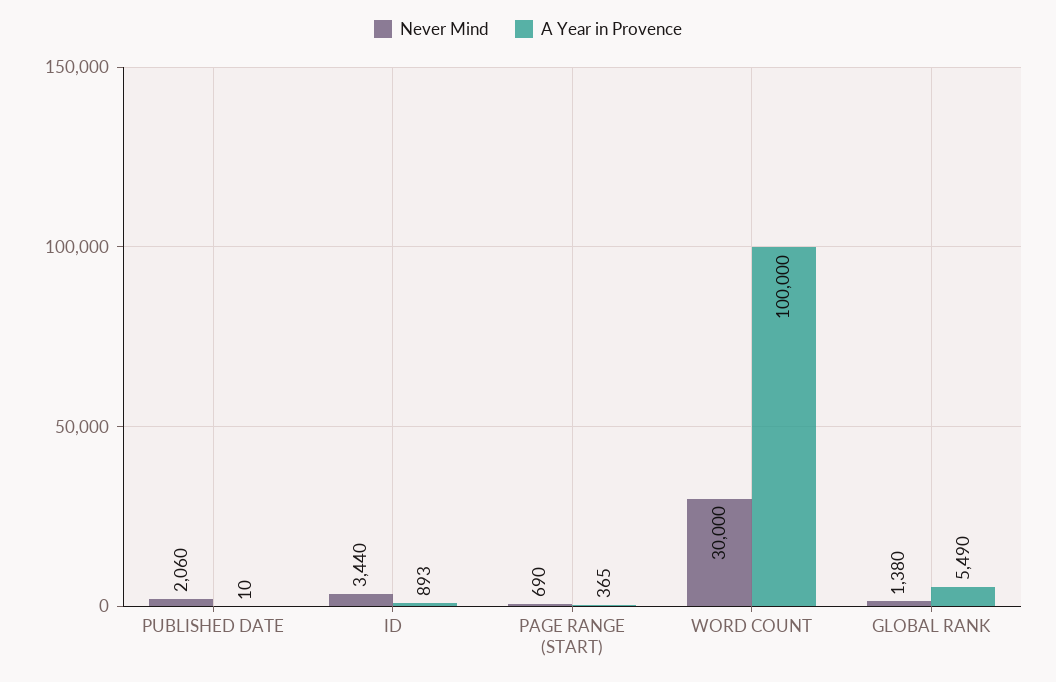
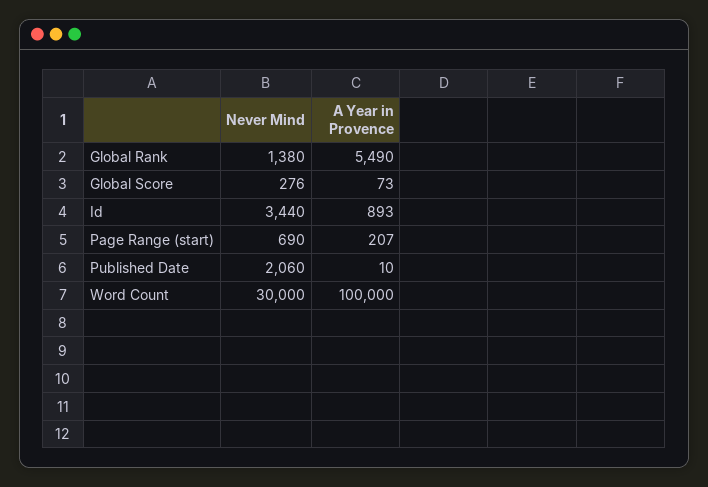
  {
    "Never Mind": {
      "PUBLISHED DATE": 2060,
      "ID": 3440,
      "PAGE RANGE (START)": 690,
      "WORD COUNT": 30000,
-     "GLOBAL RANK": 1380
+     "GLOBAL RANK": 1380,
+     "Global Score": 276
    },
    "A Year in Provence": {
      "PUBLISHED DATE": 10,
      "ID": 893,
-     "PAGE RANGE (START)": 365,
+     "PAGE RANGE (START)": 207,
      "WORD COUNT": 100000,
-     "GLOBAL RANK": 5490
+     "GLOBAL RANK": 5490,
+     "Global Score": 73
    }
  }

